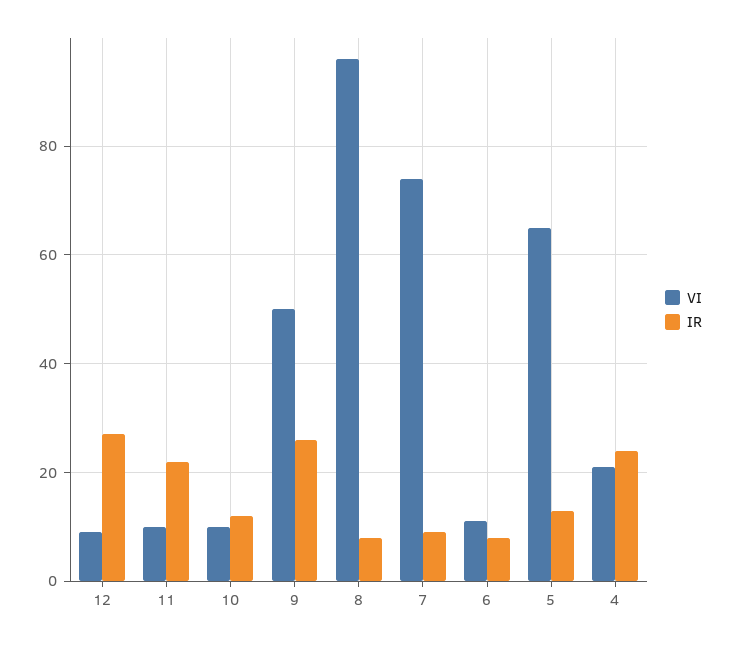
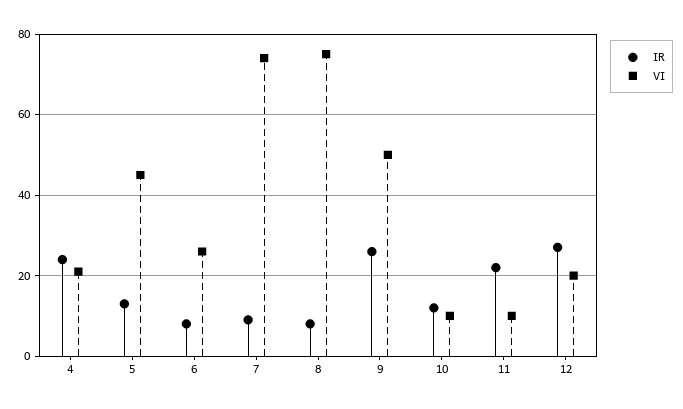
  {
    "VI": {
-     "12": 10,
+     "12": 20,
      "11": 10,
      "10": 10,
      "9": 50,
-     "8": 95,
+     "8": 75,
      "7": 75,
-     "6": 10,
+     "6": 25,
-     "5": 65,
+     "5": 45,
      "4": 20
    },
    "IR": {
      "12": 25,
      "11": 20,
      "10": 10,
      "9": 25,
      "8": 10,
      "7": 10,
      "6": 10,
      "5": 15,
      "4": 25
    }
  }

